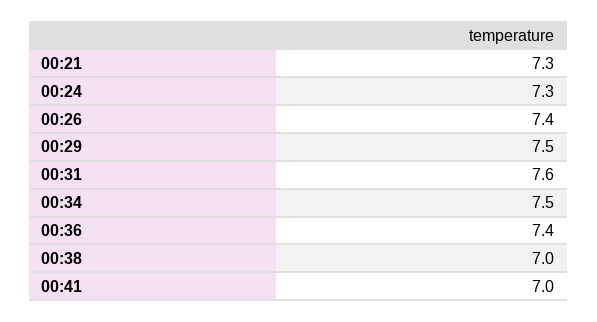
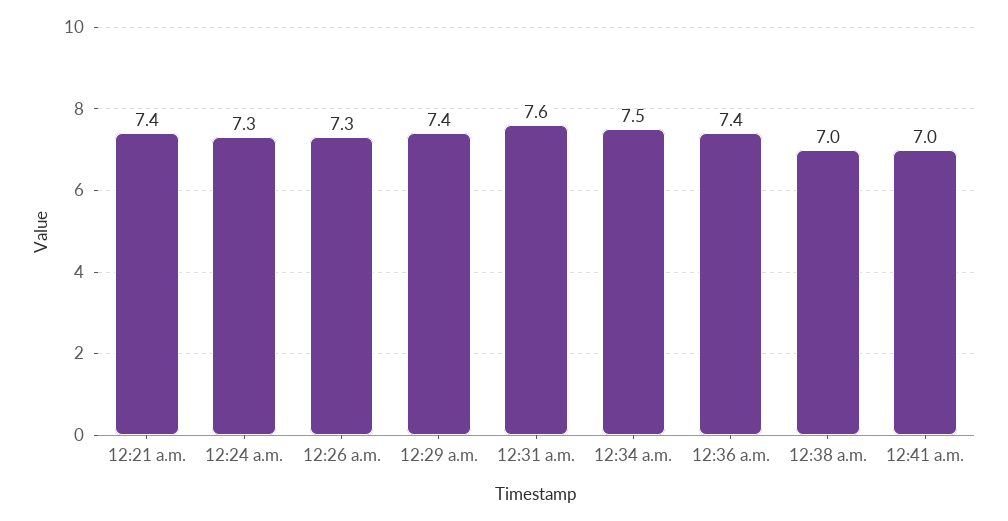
  {
-   "00:21": 7.3,
+   "00:21": 7.4,
    "00:24": 7.3,
-   "00:26": 7.4,
+   "00:26": 7.3,
-   "00:29": 7.5,
+   "00:29": 7.4,
    "00:31": 7.6,
    "00:34": 7.5,
    "00:36": 7.4,
    "00:38": 7,
    "00:41": 7
  }

